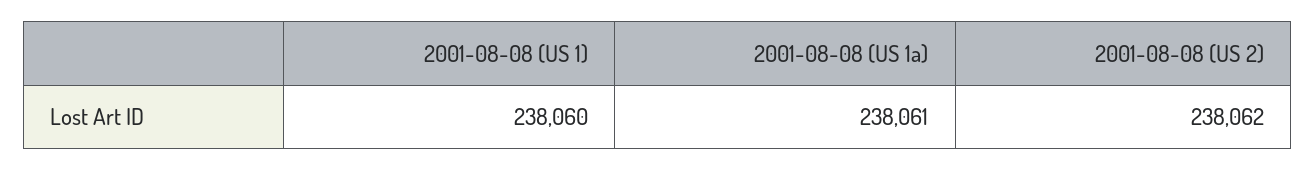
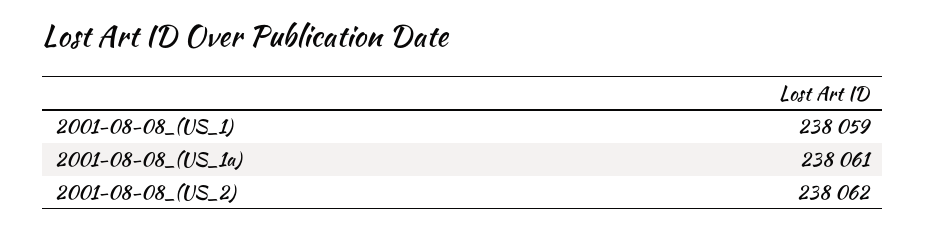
  {
-   "2001-08-08 (US 1)": 238060,
+   "2001-08-08 (US 1)": 238059,
    "2001-08-08 (US 1a)": 238061,
    "2001-08-08 (US 2)": 238062
  }

